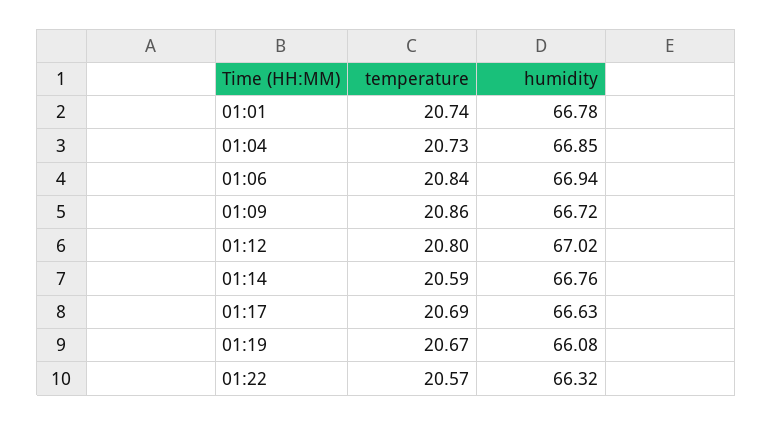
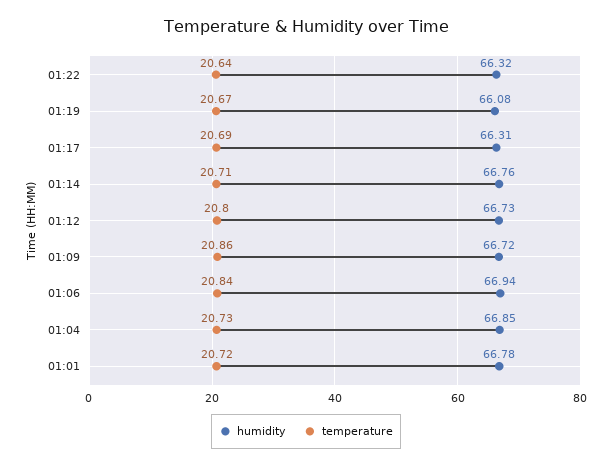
  {
    "temperature": {
-     "01:01": 20.74,
+     "01:01": 20.72,
      "01:04": 20.73,
      "01:06": 20.84,
      "01:09": 20.86,
      "01:12": 20.8,
-     "01:14": 20.59,
+     "01:14": 20.71,
      "01:17": 20.69,
      "01:19": 20.67,
-     "01:22": 20.57
+     "01:22": 20.64
    },
    "humidity": {
      "01:01": 66.78,
      "01:04": 66.85,
      "01:06": 66.94,
      "01:09": 66.72,
-     "01:12": 67.02,
+     "01:12": 66.73,
      "01:14": 66.76,
-     "01:17": 66.63,
+     "01:17": 66.31,
      "01:19": 66.08,
      "01:22": 66.32
    }
  }

